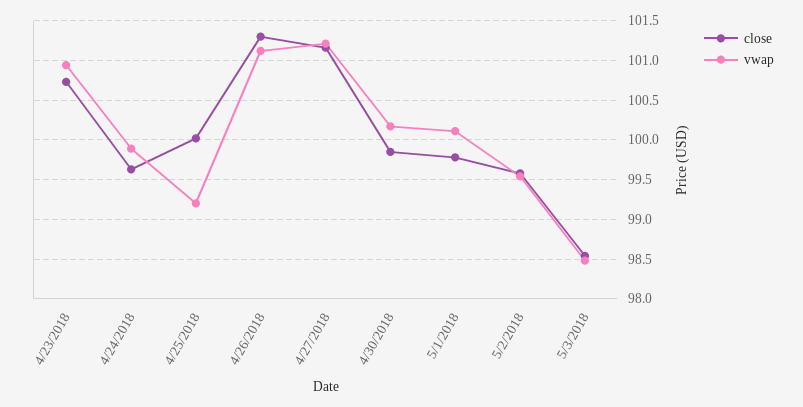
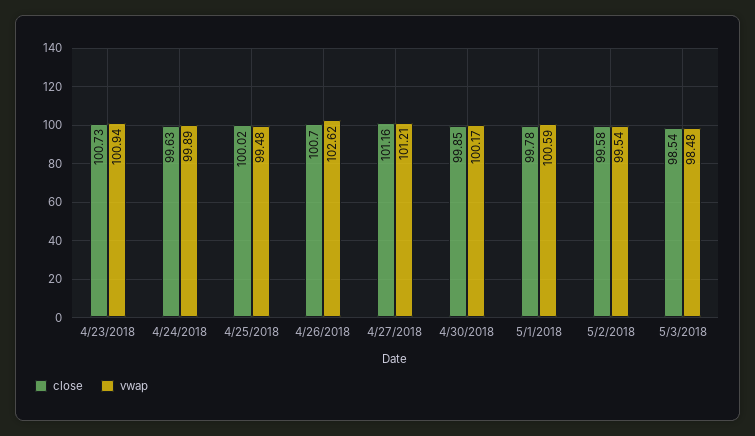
  {
    "close": {
      "4/23/2018": 100.73,
      "4/24/2018": 99.63,
      "4/25/2018": 100.02,
-     "4/26/2018": 101.3,
+     "4/26/2018": 100.7,
      "4/27/2018": 101.16,
      "4/30/2018": 99.85,
      "5/1/2018": 99.78,
      "5/2/2018": 99.58,
      "5/3/2018": 98.54
    },
    "vwap": {
      "4/23/2018": 100.94,
      "4/24/2018": 99.89,
-     "4/25/2018": 99.2,
+     "4/25/2018": 99.48,
-     "4/26/2018": 101.1,
+     "4/26/2018": 102.62,
      "4/27/2018": 101.21,
      "4/30/2018": 100.17,
-     "5/1/2018": 100.1,
+     "5/1/2018": 100.59,
      "5/2/2018": 99.54,
      "5/3/2018": 98.48
    }
  }

